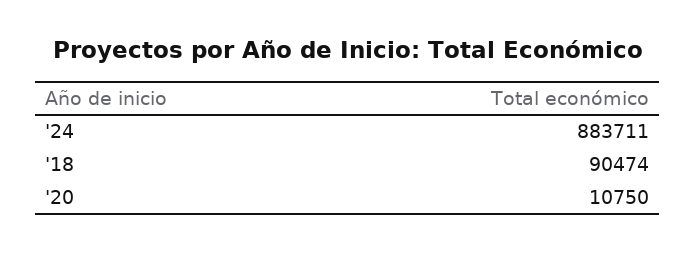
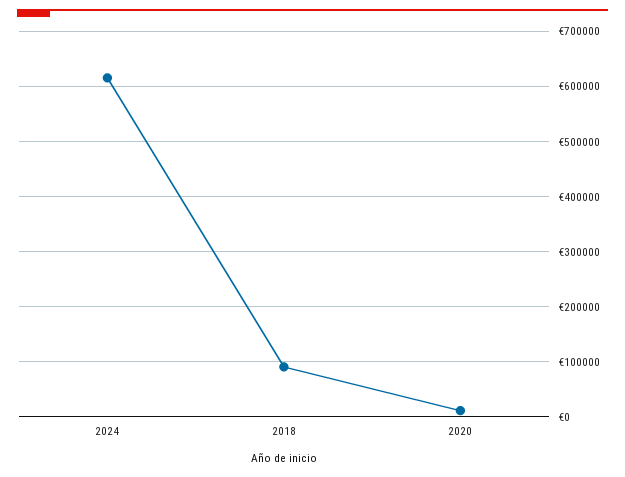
  {
-   "'24": 883711,
+   "'24": 620000,
    "'18": 90474,
    "'20": 10750
  }

